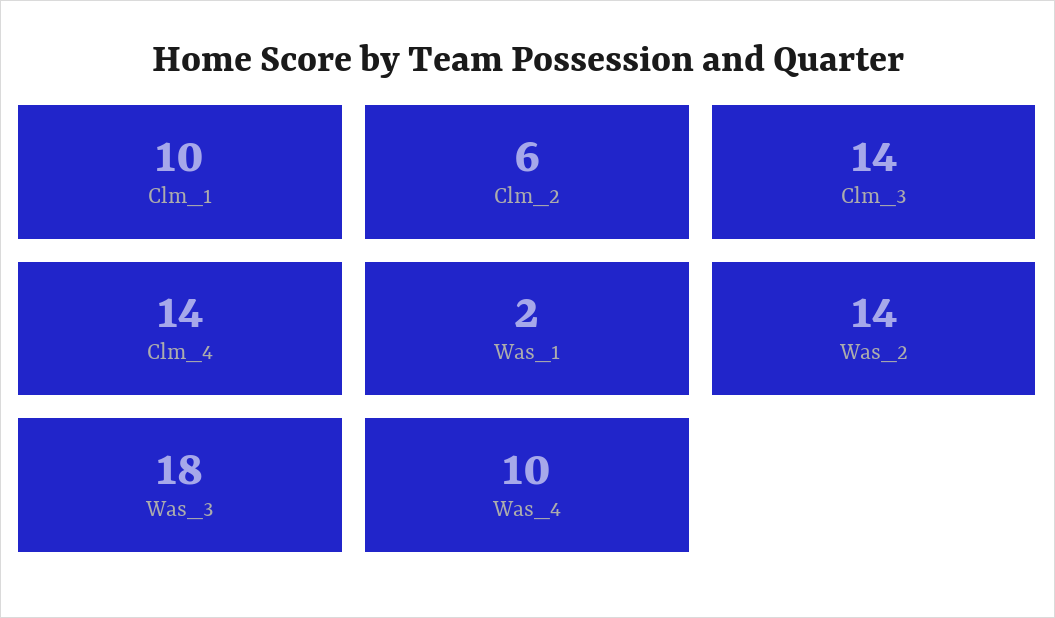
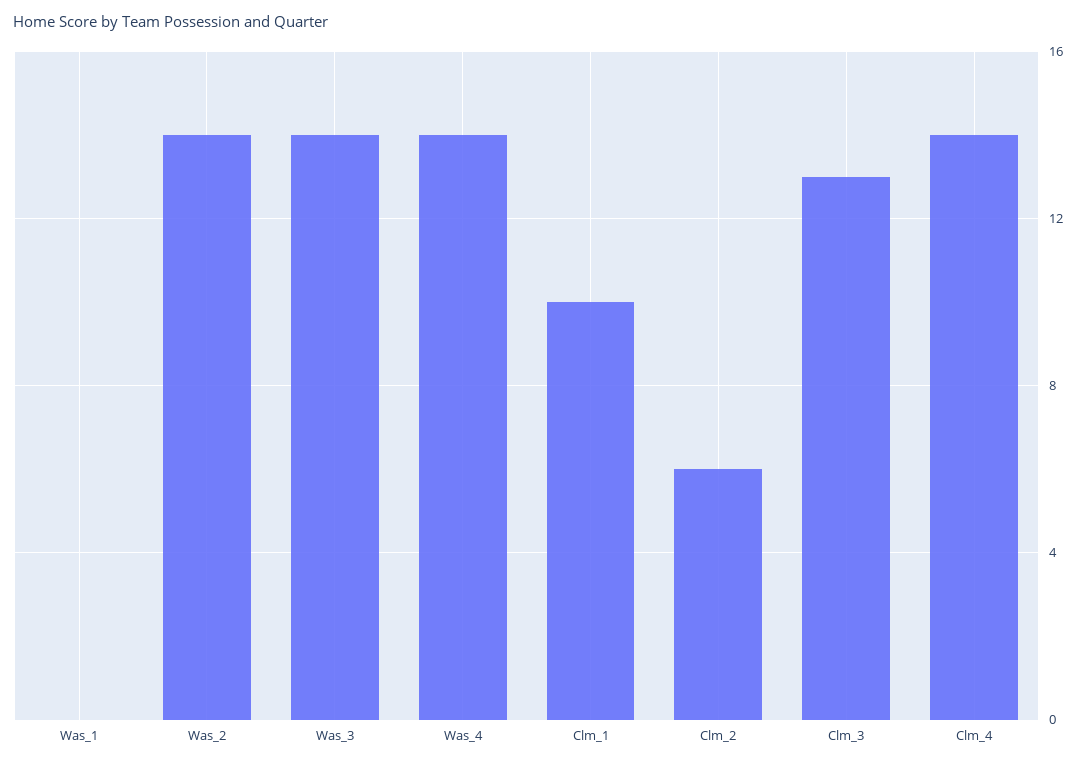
  {
    "Clm_1": 10,
    "Clm_2": 6,
-   "Clm_3": 14,
+   "Clm_3": 13,
    "Clm_4": 14,
-   "Was_1": 2,
+   "Was_1": 0,
    "Was_2": 14,
-   "Was_3": 18,
+   "Was_3": 14,
-   "Was_4": 10
+   "Was_4": 14
  }

